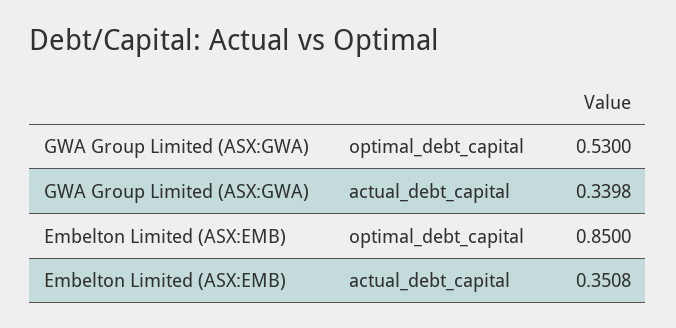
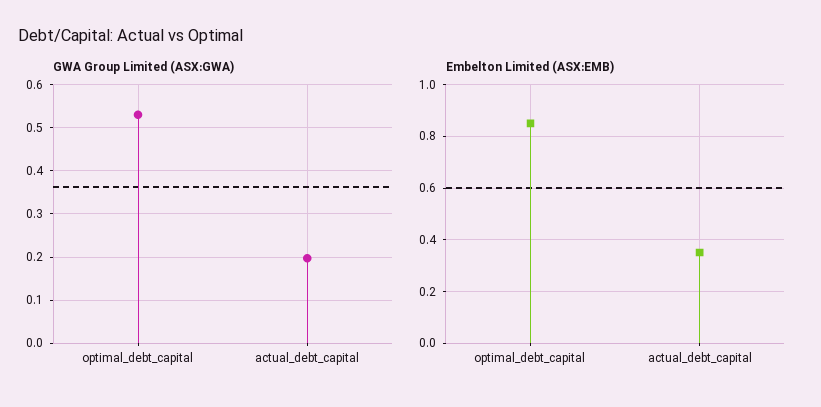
  {
    "GWA Group Limited (ASX:GWA)": {
      "optimal_debt_capital": 0.53,
-     "actual_debt_capital": 0.3398
+     "actual_debt_capital": 0.2
    },
    "Embelton Limited (ASX:EMB)": {
      "optimal_debt_capital": 0.85,
      "actual_debt_capital": 0.3508
    }
  }

